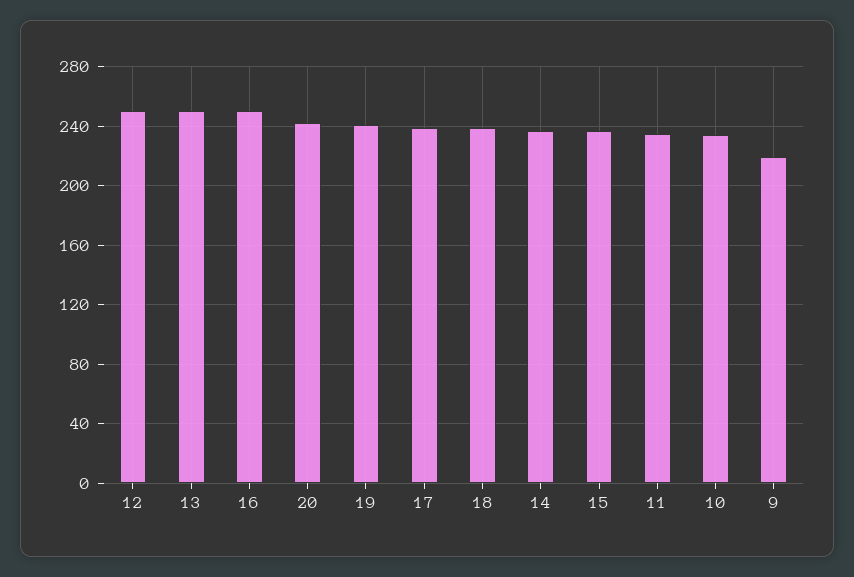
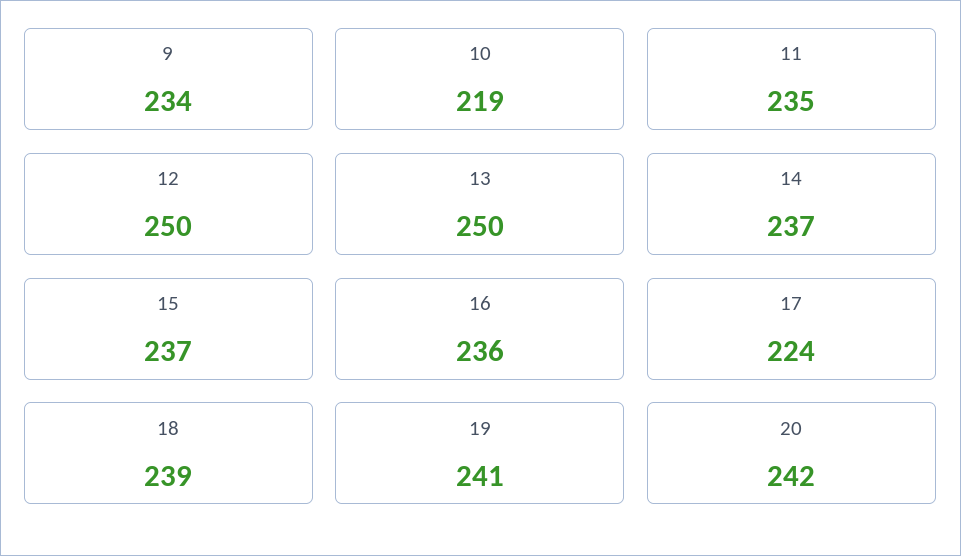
  {
    "12": 250,
    "13": 250,
-   "16": 250,
+   "16": 236,
    "20": 242,
    "19": 241,
-   "17": 240,
+   "17": 224,
    "18": 239,
    "14": 237,
    "15": 237,
    "11": 235,
-   "10": 235,
+   "10": 219,
-   "9": 220
+   "9": 234
  }

